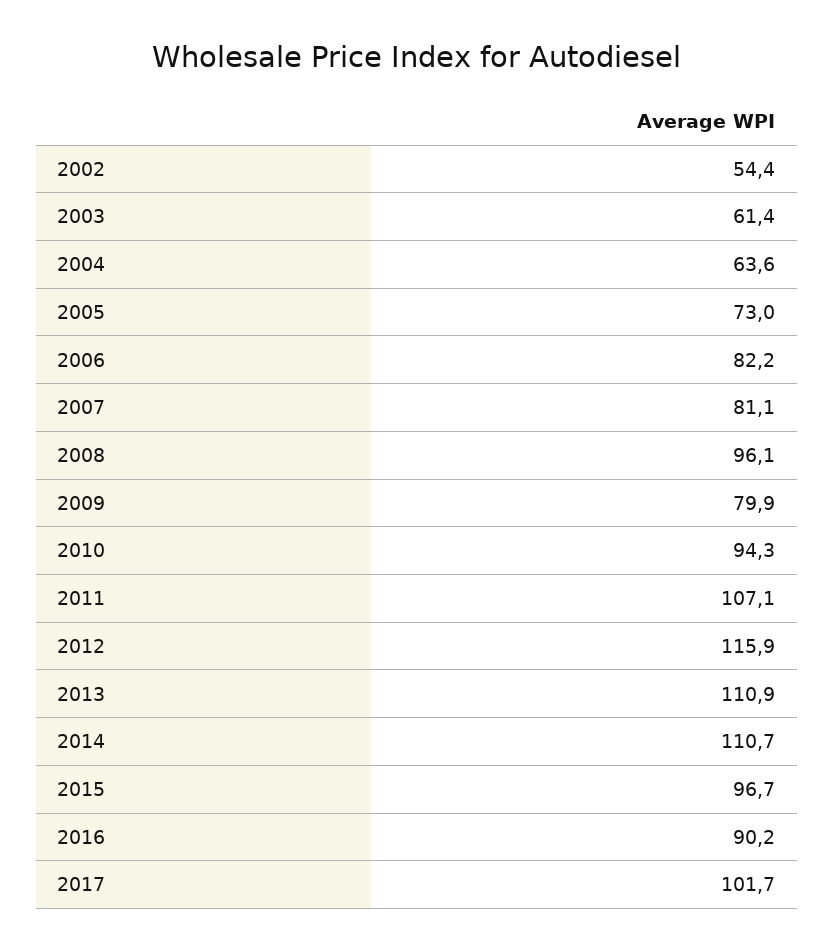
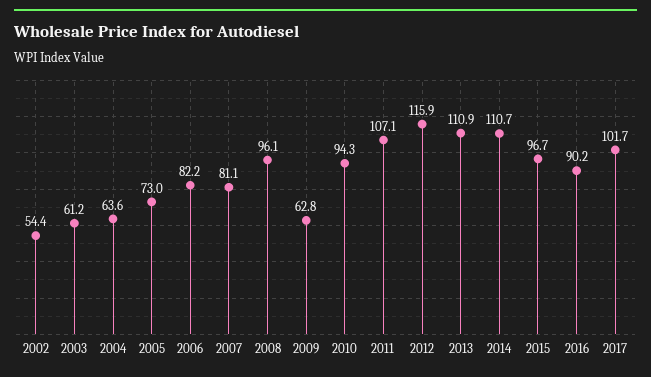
  {
    "2002": 54.4,
-   "2003": 61.4,
+   "2003": 61.2,
    "2004": 63.6,
    "2005": 73,
    "2006": 82.2,
    "2007": 81.1,
    "2008": 96.1,
-   "2009": 79.9,
+   "2009": 62.8,
    "2010": 94.3,
    "2011": 107.1,
    "2012": 115.9,
    "2013": 110.9,
    "2014": 110.7,
    "2015": 96.7,
    "2016": 90.2,
    "2017": 101.7
  }

